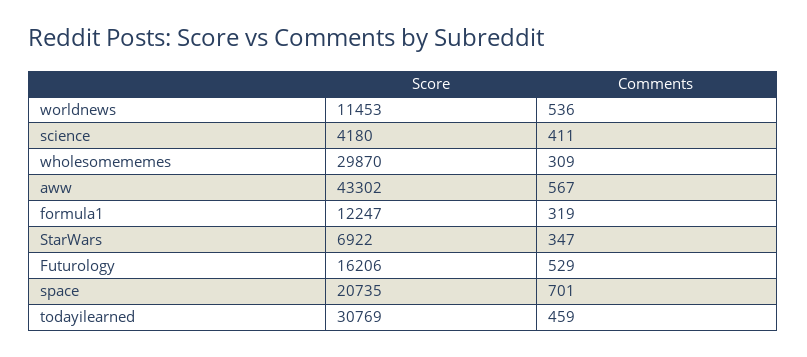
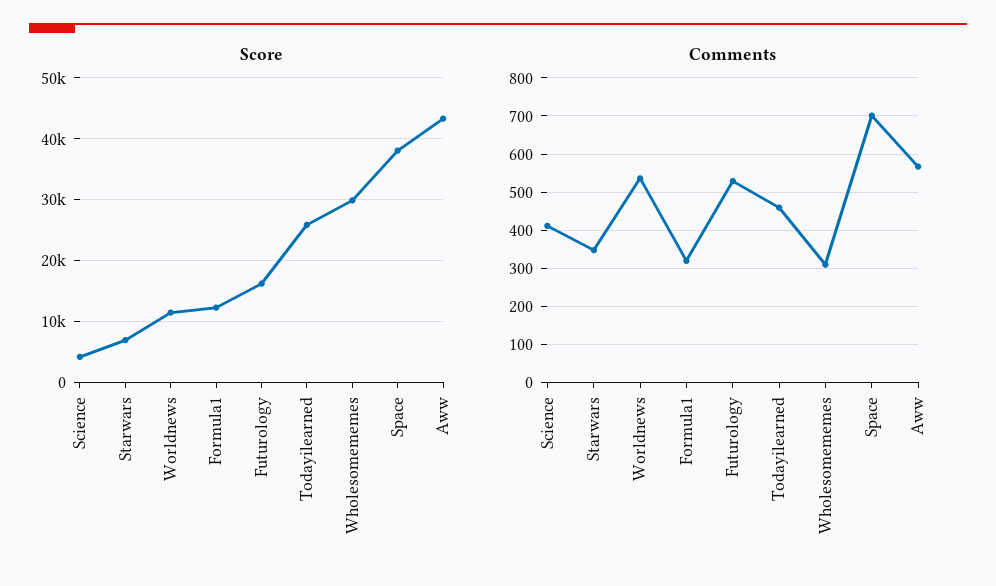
  {
    "Score": {
      "worldnews": 11453,
      "science": 4180,
      "wholesomememes": 29870,
      "aww": 43302,
      "formula1": 12247,
      "StarWars": 6922,
      "Futurology": 16206,
-     "space": 20735,
+     "space": 38000,
-     "todayilearned": 30769
+     "todayilearned": 26000
    },
    "Comments": {
      "worldnews": 536,
      "science": 411,
      "wholesomememes": 309,
      "aww": 567,
      "formula1": 319,
      "StarWars": 347,
      "Futurology": 529,
      "space": 701,
      "todayilearned": 459
    }
  }

